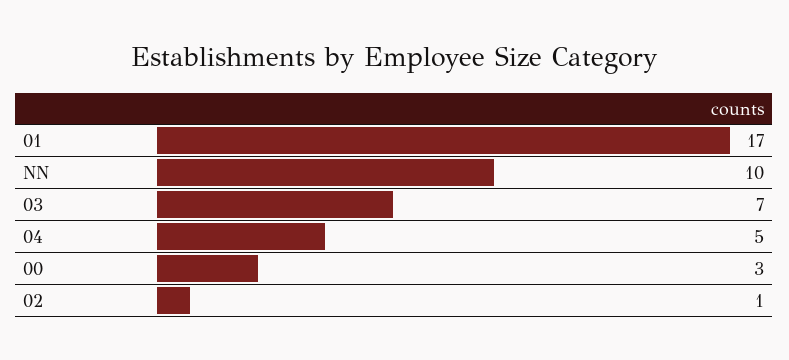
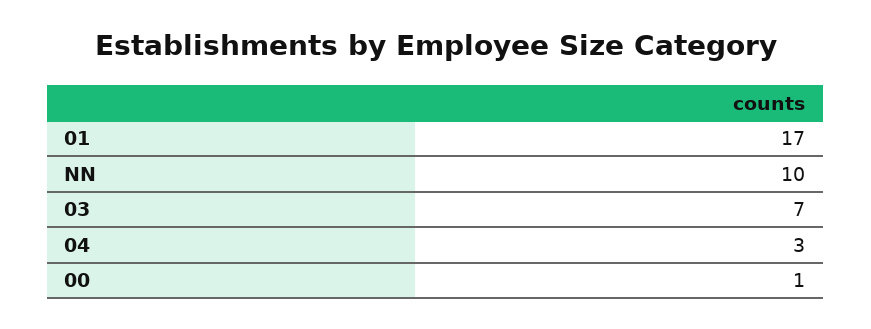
  {
    "01": 17,
    "NN": 10,
    "03": 7,
-   "04": 5,
+   "04": 3,
-   "00": 3,
+   "00": 1
-   "02": 1
  }

